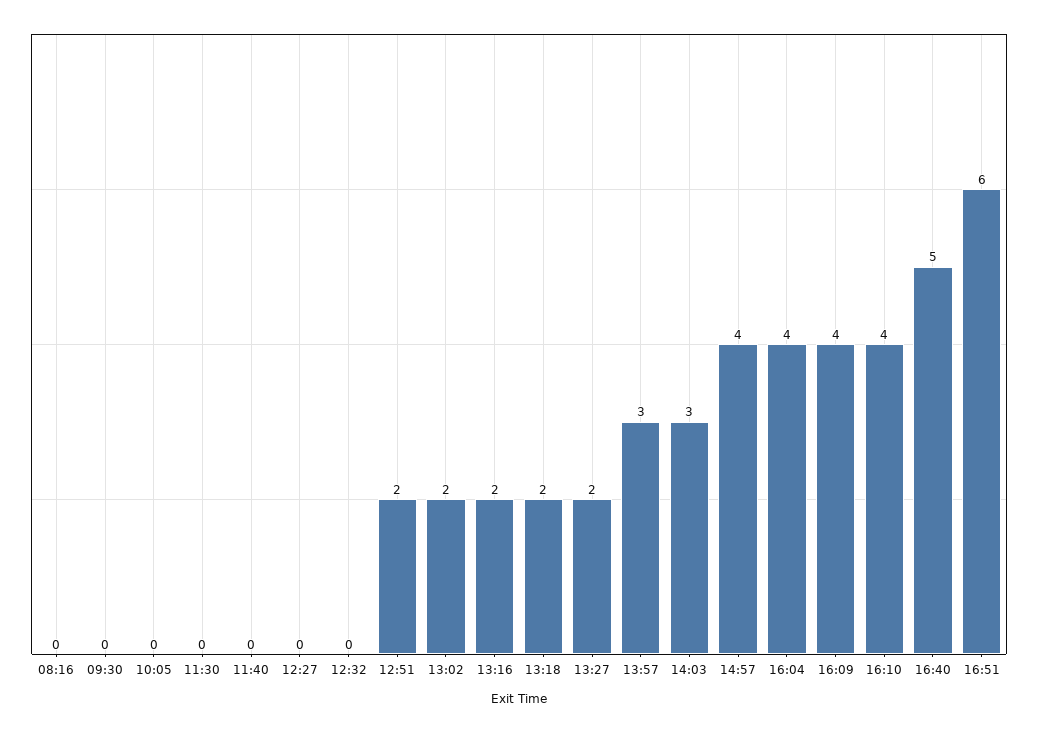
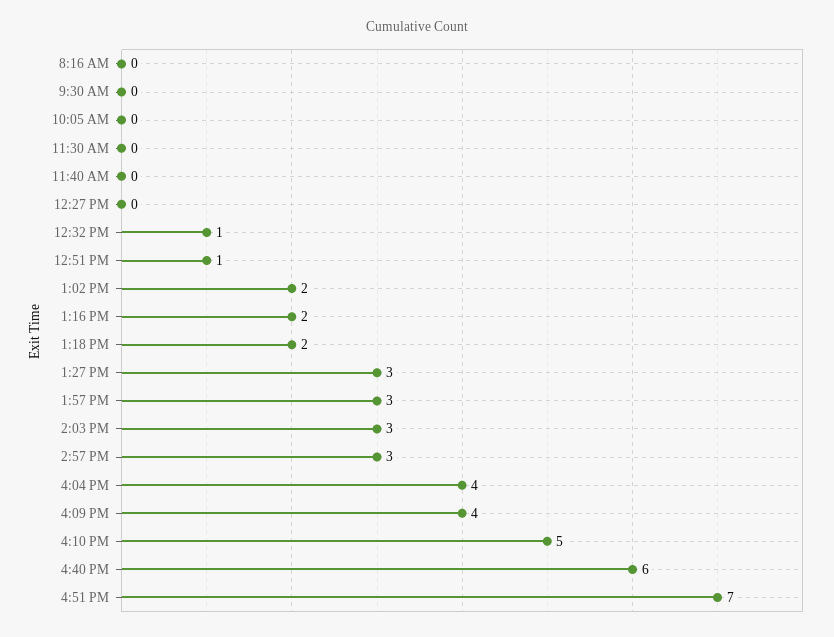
  {
    "08:16": 0,
    "09:30": 0,
    "10:05": 0,
    "11:30": 0,
    "11:40": 0,
    "12:27": 0,
-   "12:32": 0,
+   "12:32": 1,
-   "12:51": 2,
+   "12:51": 1,
    "13:02": 2,
    "13:16": 2,
    "13:18": 2,
-   "13:27": 2,
+   "13:27": 3,
    "13:57": 3,
    "14:03": 3,
-   "14:57": 4,
+   "14:57": 3,
    "16:04": 4,
    "16:09": 4,
-   "16:10": 4,
+   "16:10": 5,
-   "16:40": 5,
+   "16:40": 6,
-   "16:51": 6
+   "16:51": 7
  }

